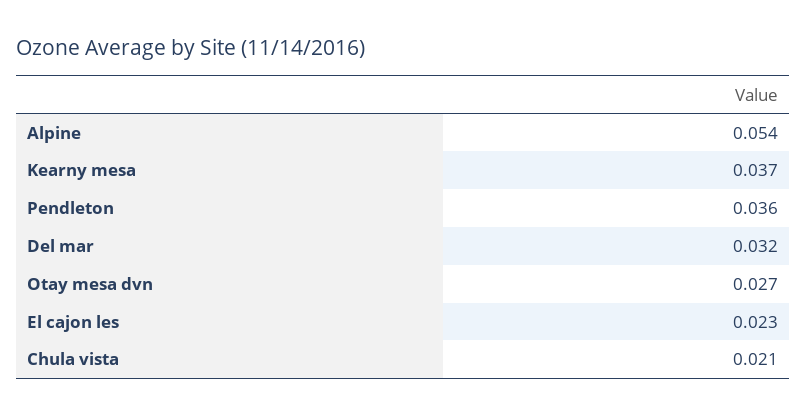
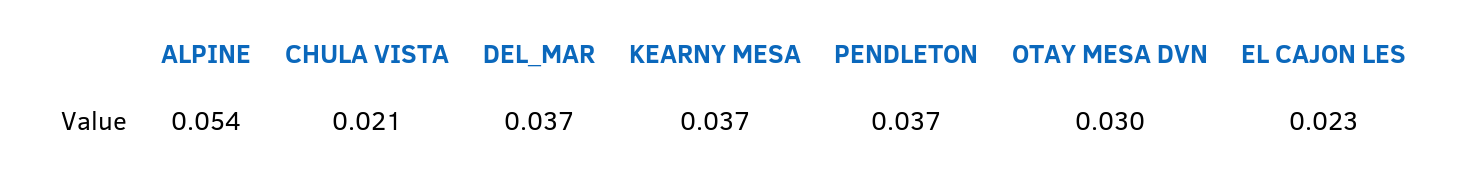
  {
    "Alpine": 0.054,
    "Kearny mesa": 0.037,
-   "Pendleton": 0.036,
+   "Pendleton": 0.037,
-   "Del mar": 0.032,
+   "Del mar": 0.037,
-   "Otay mesa dvn": 0.027,
+   "Otay mesa dvn": 0.03,
    "El cajon les": 0.023,
    "Chula vista": 0.021
  }

